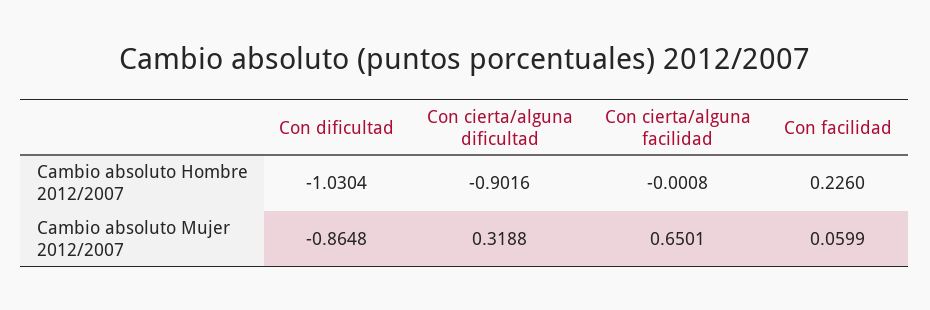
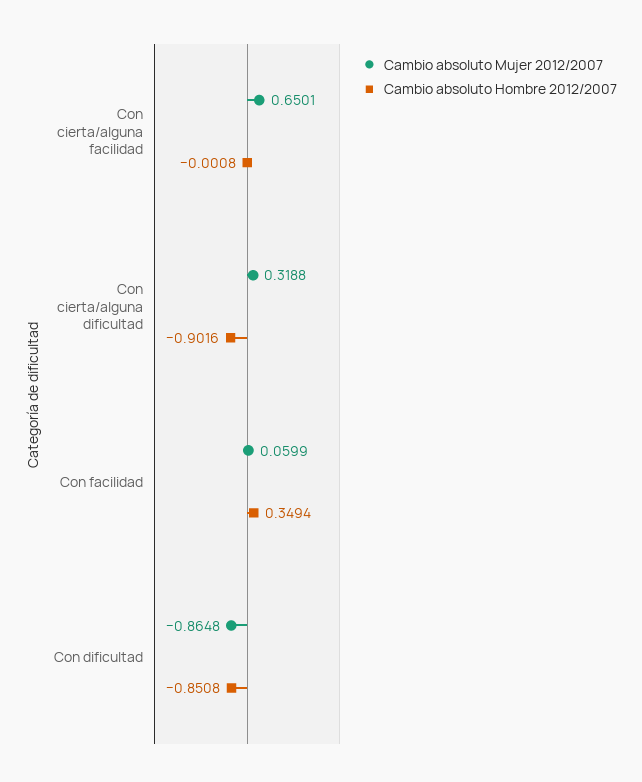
  {
    "Cambio absoluto Hombre 2012/2007": {
-     "Con dificultad": -1.0304,
+     "Con dificultad": -0.8508,
      "Con cierta/alguna dificultad": -0.9016,
      "Con cierta/alguna facilidad": -0.0008,
-     "Con facilidad": 0.226
+     "Con facilidad": 0.3494
    },
    "Cambio absoluto Mujer 2012/2007": {
      "Con dificultad": -0.8648,
      "Con cierta/alguna dificultad": 0.3188,
      "Con cierta/alguna facilidad": 0.6501,
      "Con facilidad": 0.0599
    }
  }

